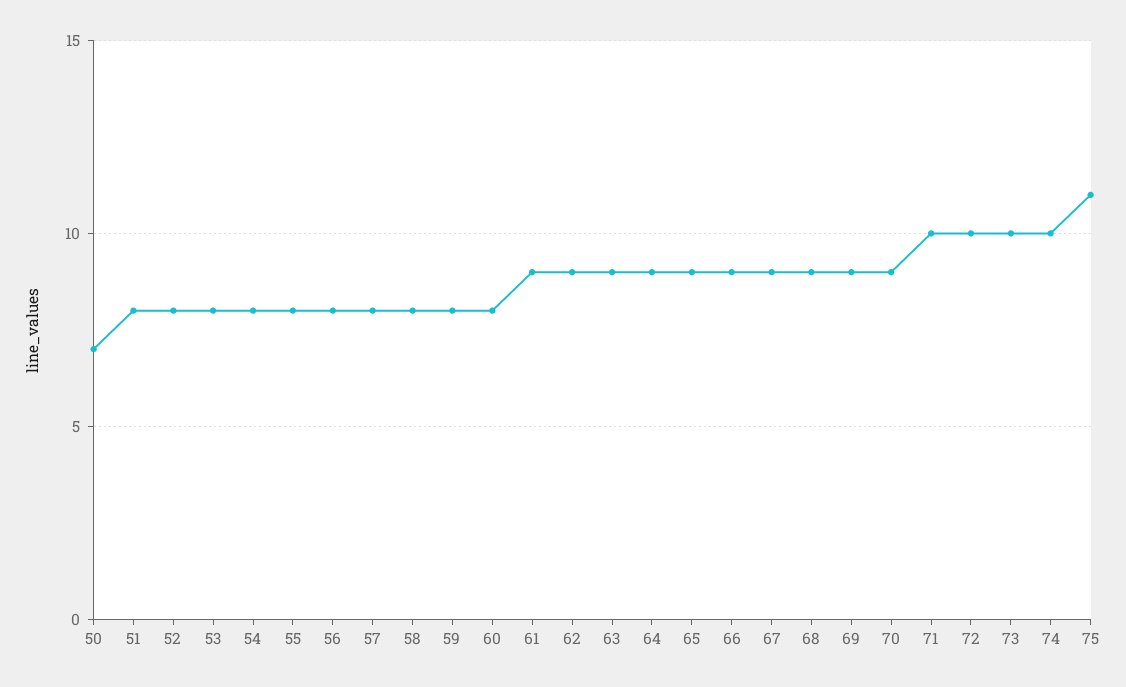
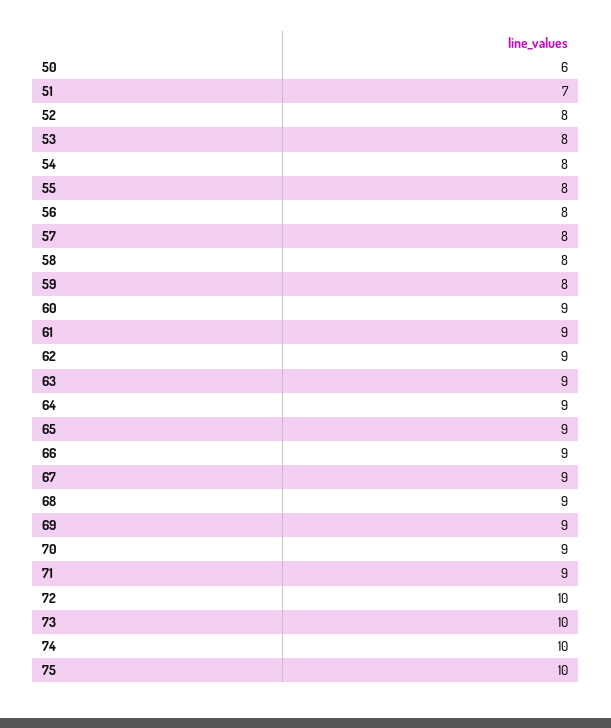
  {
-   "50": 7,
+   "50": 6,
-   "51": 8,
+   "51": 7,
    "52": 8,
    "53": 8,
    "54": 8,
    "55": 8,
    "56": 8,
    "57": 8,
    "58": 8,
    "59": 8,
-   "60": 8,
+   "60": 9,
    "61": 9,
    "62": 9,
    "63": 9,
    "64": 9,
    "65": 9,
    "66": 9,
    "67": 9,
    "68": 9,
    "69": 9,
    "70": 9,
-   "71": 10,
+   "71": 9,
    "72": 10,
    "73": 10,
    "74": 10,
-   "75": 11
+   "75": 10
  }

